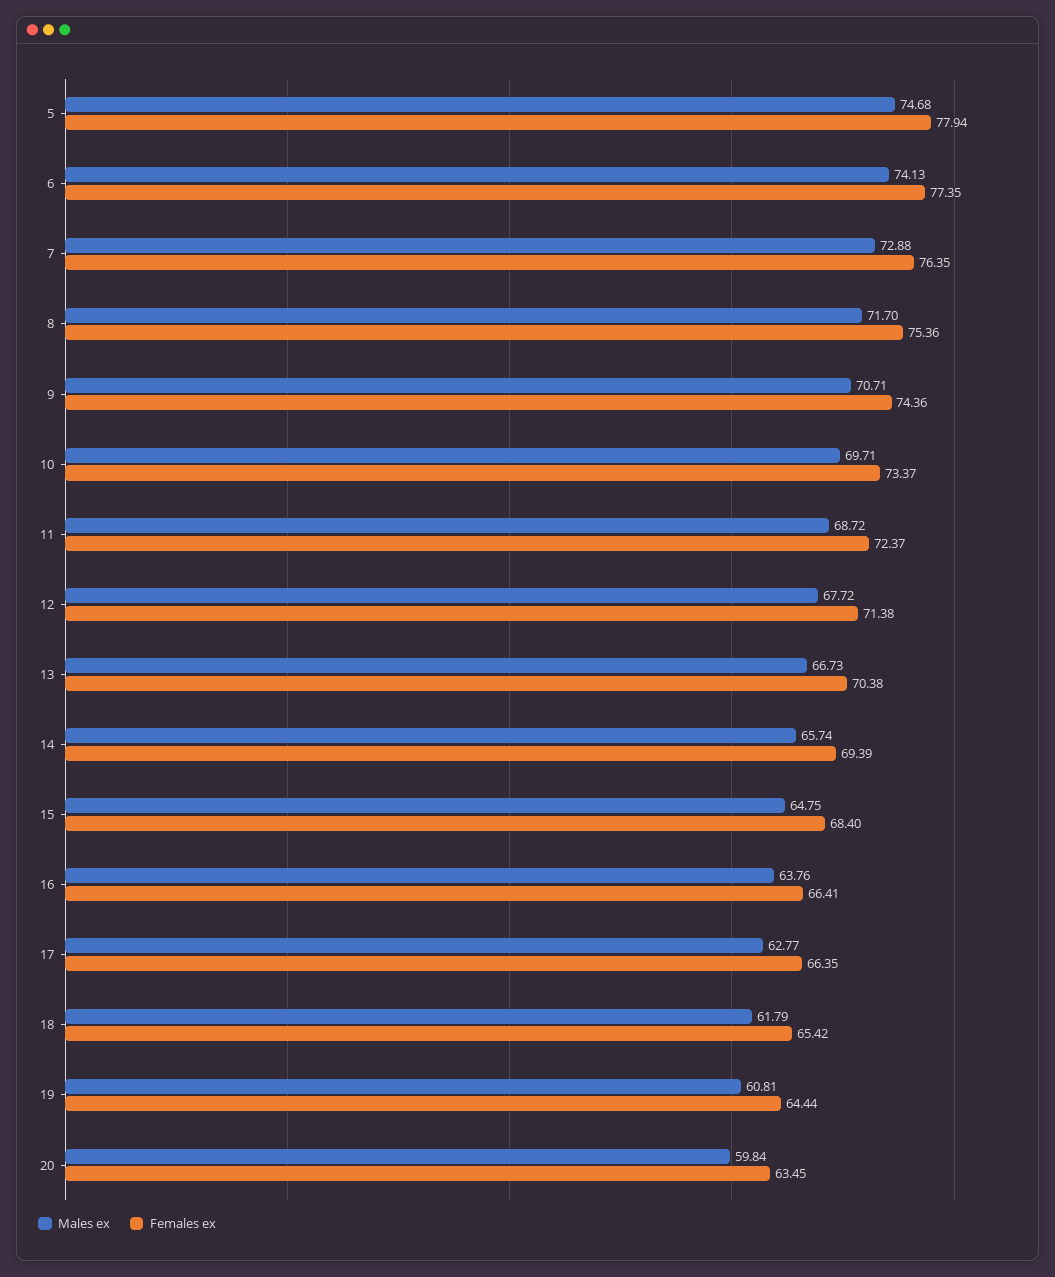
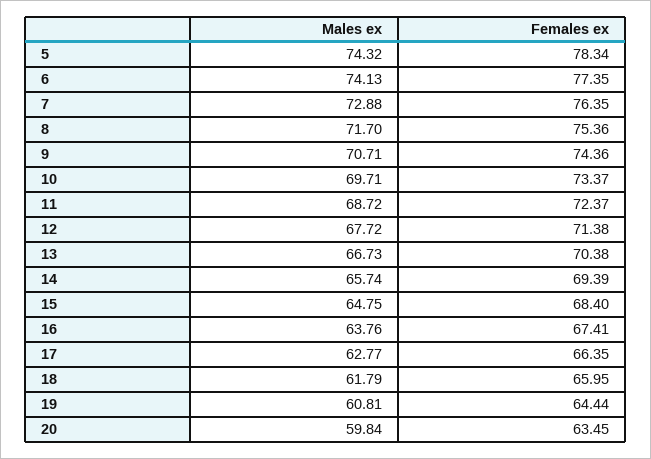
  {
    "Males ex": {
-     "5": 74.68,
+     "5": 74.32,
      "6": 74.13,
      "7": 72.88,
      "8": 71.7,
      "9": 70.71,
      "10": 69.71,
      "11": 68.72,
      "12": 67.72,
      "13": 66.73,
      "14": 65.74,
      "15": 64.75,
      "16": 63.76,
      "17": 62.77,
      "18": 61.79,
      "19": 60.81,
      "20": 59.84
    },
    "Females ex": {
-     "5": 77.94,
+     "5": 78.34,
      "6": 77.35,
      "7": 76.35,
      "8": 75.36,
      "9": 74.36,
      "10": 73.37,
      "11": 72.37,
      "12": 71.38,
      "13": 70.38,
      "14": 69.39,
      "15": 68.4,
-     "16": 66.41,
+     "16": 67.41,
      "17": 66.35,
-     "18": 65.42,
+     "18": 65.95,
      "19": 64.44,
      "20": 63.45
    }
  }

